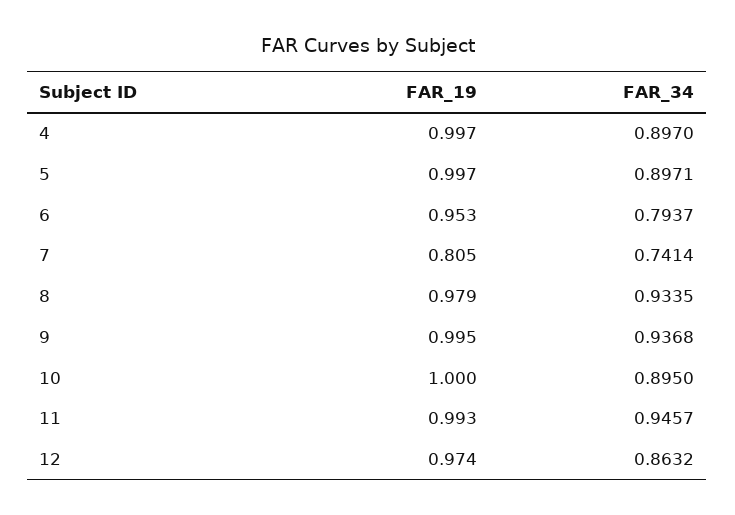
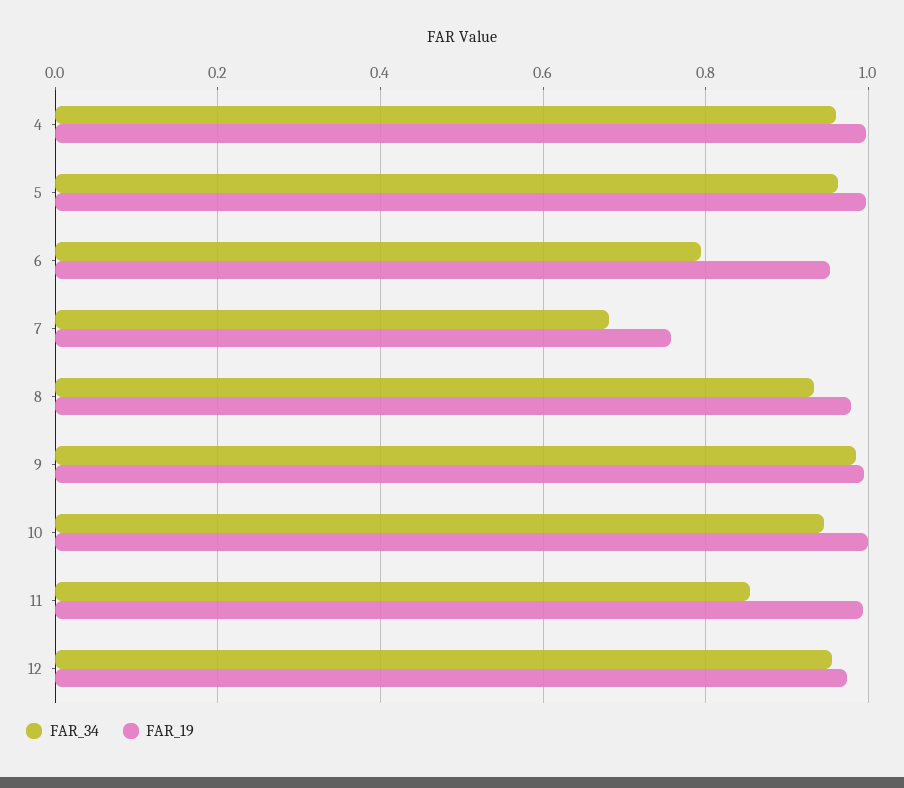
  {
    "FAR_19": {
      "4": 0.997,
      "5": 0.997,
      "6": 0.953,
-     "7": 0.805,
+     "7": 0.76,
      "8": 0.979,
      "9": 0.995,
      "10": 1,
      "11": 0.993,
      "12": 0.974
    },
    "FAR_34": {
-     "4": 0.897,
+     "4": 0.96,
-     "5": 0.8971,
+     "5": 0.96,
      "6": 0.7937,
-     "7": 0.7414,
+     "7": 0.68,
      "8": 0.9335,
-     "9": 0.9368,
+     "9": 0.98,
-     "10": 0.895,
+     "10": 0.94,
-     "11": 0.9457,
+     "11": 0.86,
-     "12": 0.8632
+     "12": 0.96
    }
  }

